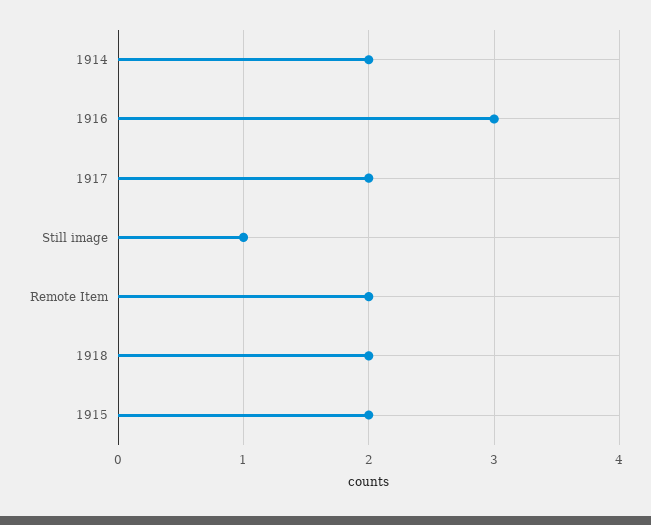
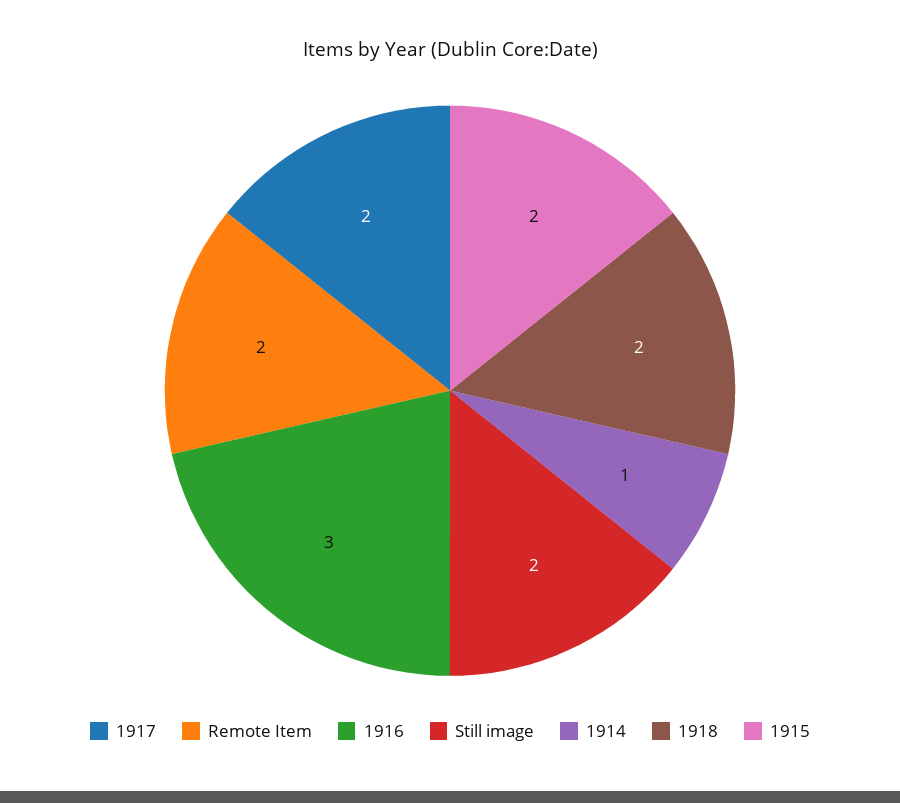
  {
-   "1914": 2,
+   "1914": 1,
    "1916": 3,
    "1917": 2,
-   "Still image": 1,
+   "Still image": 2,
    "Remote Item": 2,
    "1918": 2,
    "1915": 2
  }

